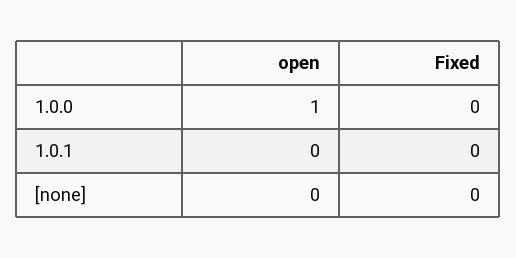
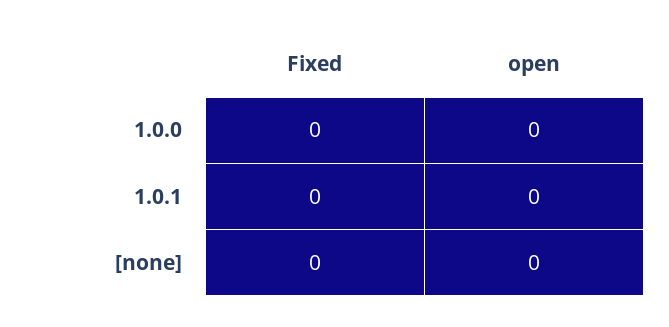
  {
    "open": {
-     "1.0.0": 1,
+     "1.0.0": 0,
      "1.0.1": 0,
      "[none]": 0
    },
    "Fixed": {
      "1.0.0": 0,
      "1.0.1": 0,
      "[none]": 0
    }
  }

